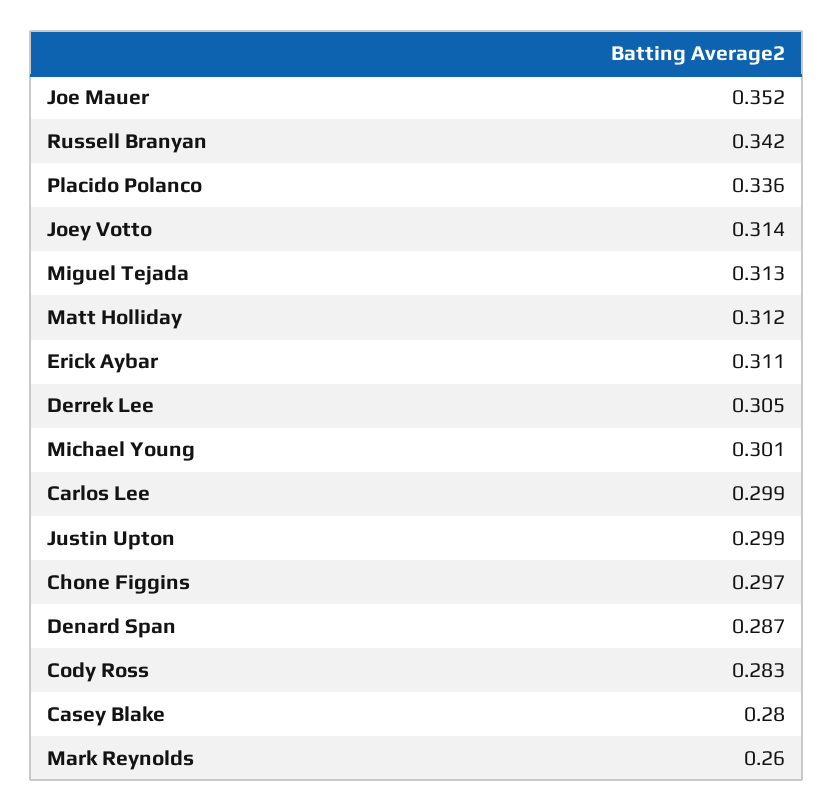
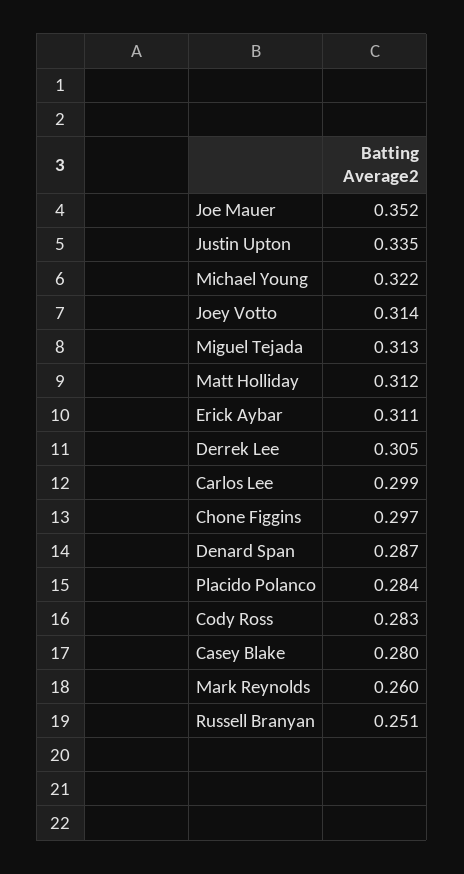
  {
    "Joe Mauer": 0.352,
-   "Russell Branyan": 0.342,
+   "Russell Branyan": 0.251,
-   "Placido Polanco": 0.336,
+   "Placido Polanco": 0.284,
    "Joey Votto": 0.314,
    "Miguel Tejada": 0.313,
    "Matt Holliday": 0.312,
    "Erick Aybar": 0.311,
    "Derrek Lee": 0.305,
-   "Michael Young": 0.301,
+   "Michael Young": 0.322,
    "Carlos Lee": 0.299,
-   "Justin Upton": 0.299,
+   "Justin Upton": 0.335,
    "Chone Figgins": 0.297,
    "Denard Span": 0.287,
    "Cody Ross": 0.283,
    "Casey Blake": 0.28,
    "Mark Reynolds": 0.26
  }

